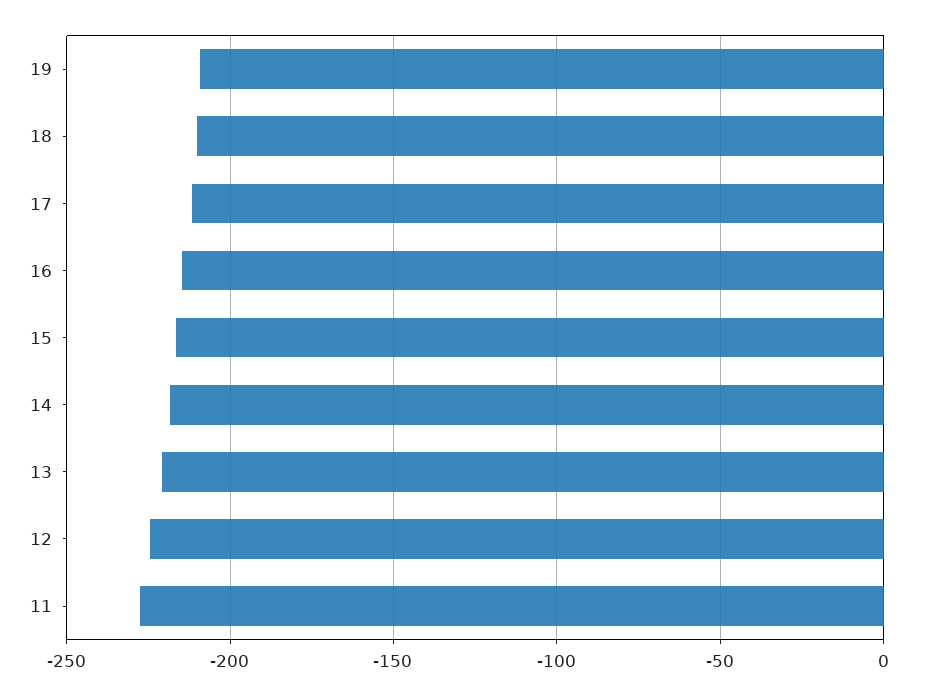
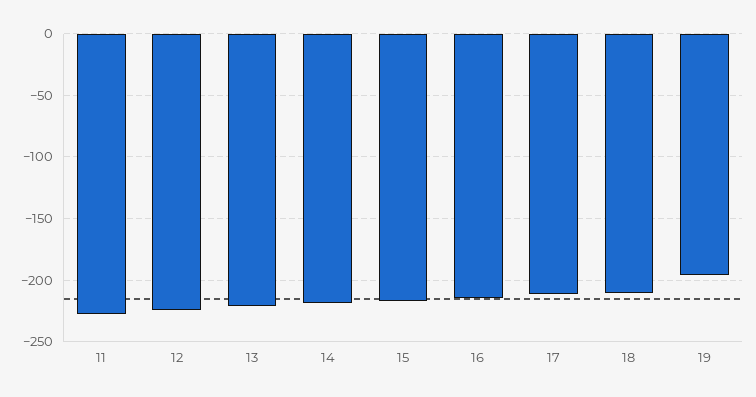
  {
-   "19": -210,
+   "19": -195,
    "18": -210,
    "17": -210,
    "16": -215,
    "15": -215,
    "14": -220,
    "13": -220,
    "12": -225,
    "11": -230
  }

